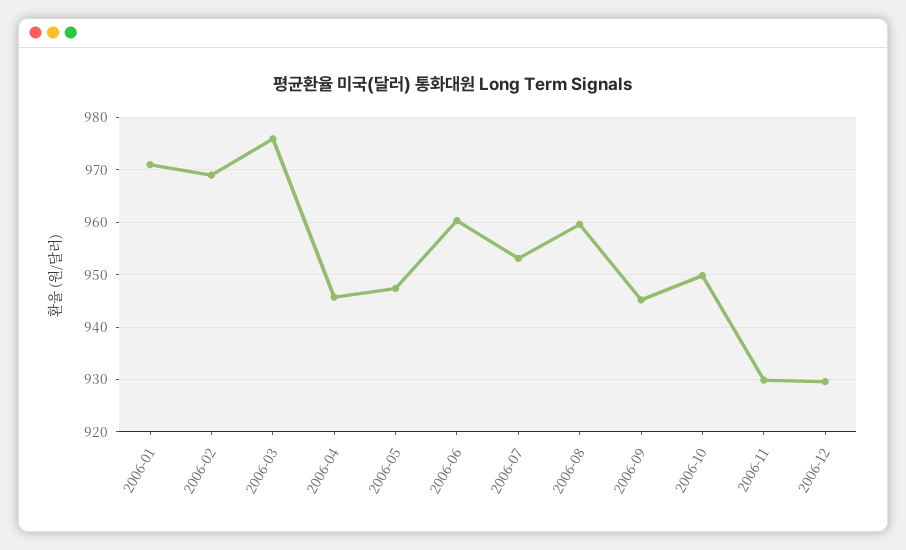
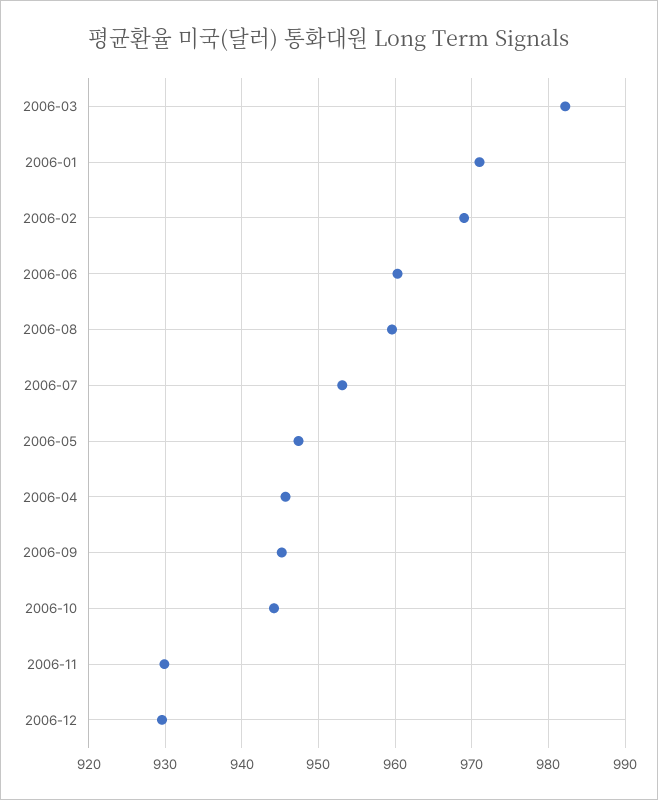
  {
    "2006-01": 971,
    "2006-02": 969,
-   "2006-03": 976,
+   "2006-03": 982,
    "2006-04": 946,
    "2006-05": 947,
    "2006-06": 960,
    "2006-07": 953,
    "2006-08": 960,
    "2006-09": 945,
-   "2006-10": 950,
+   "2006-10": 944,
    "2006-11": 930,
    "2006-12": 930
  }

